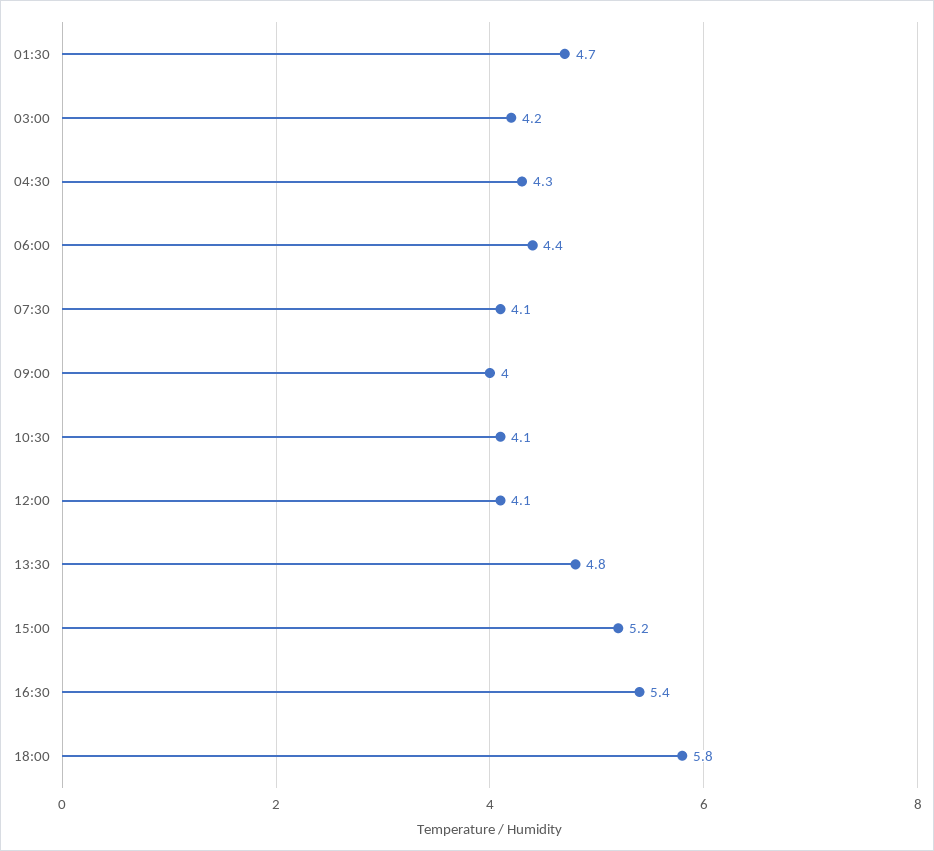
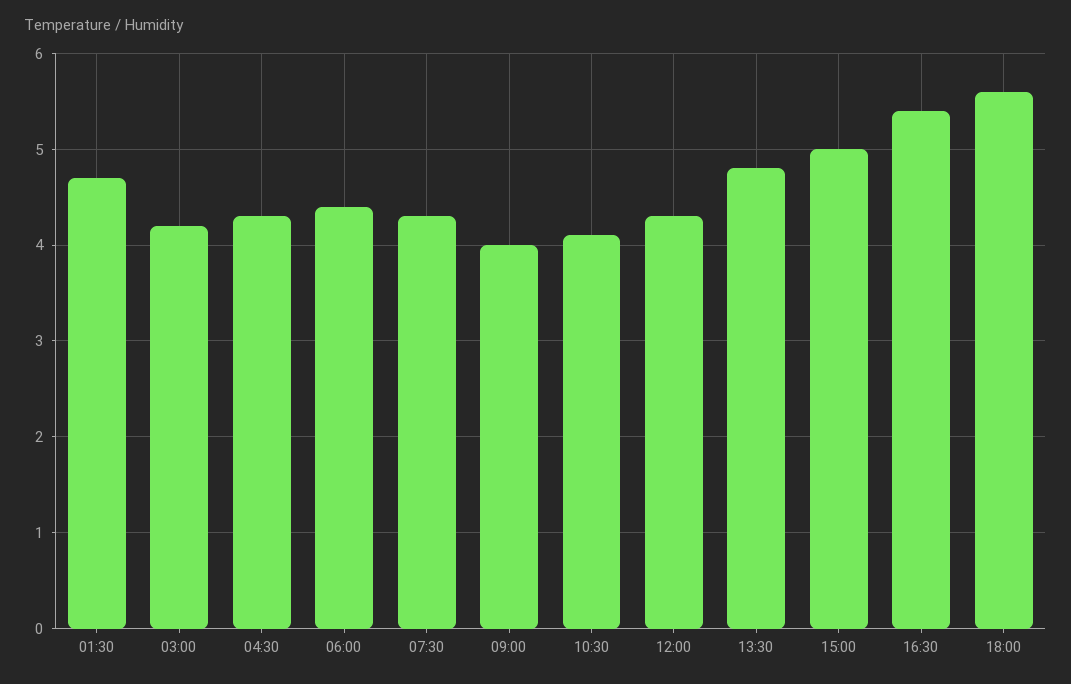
  {
    "01:30": 4.7,
    "03:00": 4.2,
    "04:30": 4.3,
    "06:00": 4.4,
-   "07:30": 4.1,
+   "07:30": 4.3,
    "09:00": 4,
    "10:30": 4.1,
-   "12:00": 4.1,
+   "12:00": 4.3,
    "13:30": 4.8,
-   "15:00": 5.2,
+   "15:00": 5,
    "16:30": 5.4,
-   "18:00": 5.8
+   "18:00": 5.6
  }

